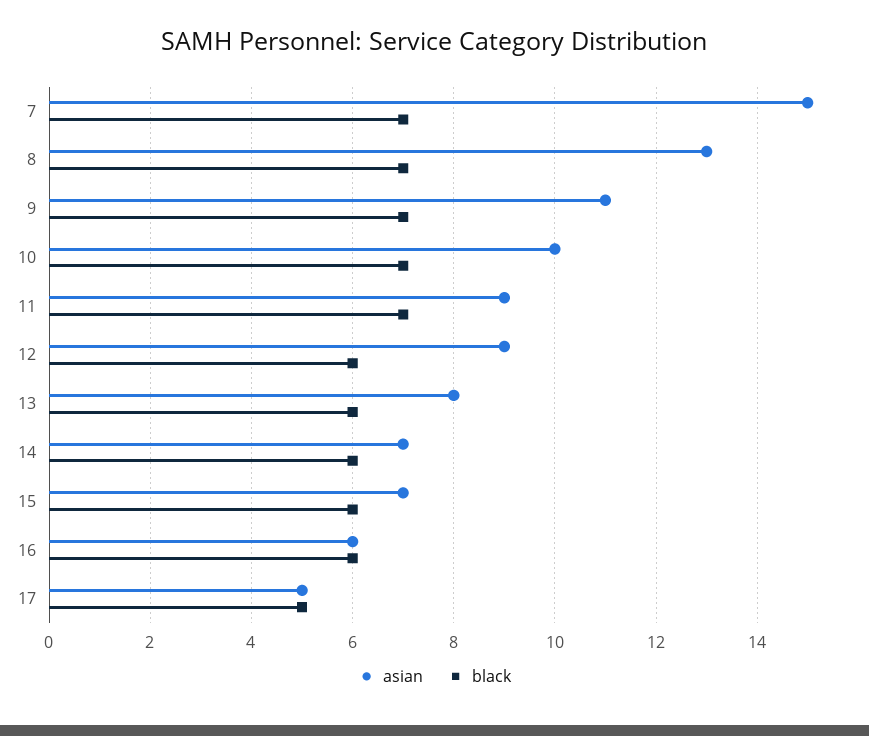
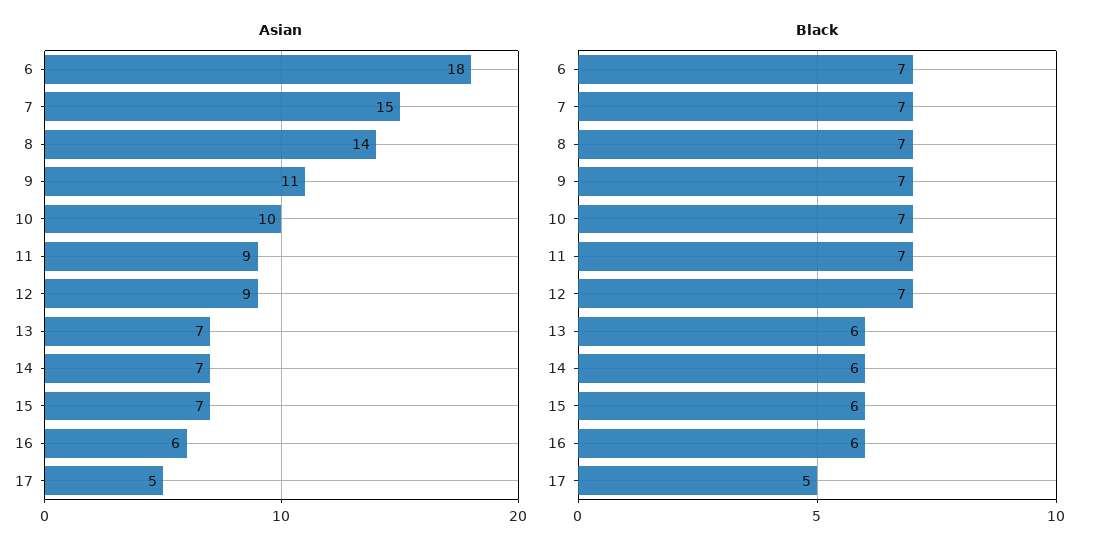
  {
    "asian": {
      "7": 15,
-     "8": 13,
+     "8": 14,
      "9": 11,
      "10": 10,
      "11": 9,
      "12": 9,
-     "13": 8,
+     "13": 7,
      "14": 7,
      "15": 7,
      "16": 6,
-     "17": 5
+     "17": 5,
+     "6": 18
    },
    "black": {
      "7": 7,
      "8": 7,
      "9": 7,
      "10": 7,
      "11": 7,
-     "12": 6,
+     "12": 7,
      "13": 6,
      "14": 6,
      "15": 6,
      "16": 6,
-     "17": 5
+     "17": 5,
+     "6": 7
    }
  }

